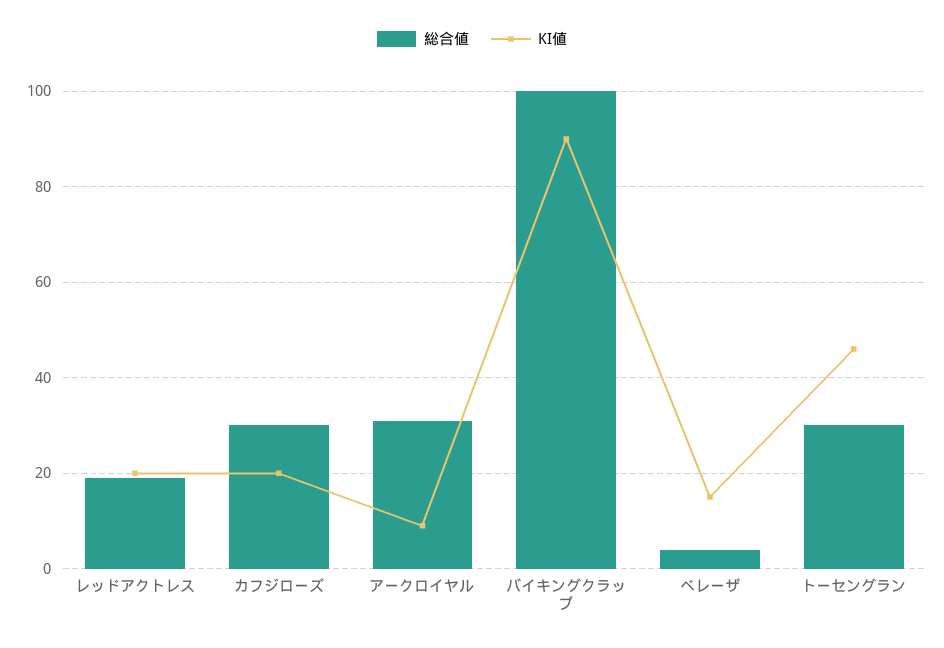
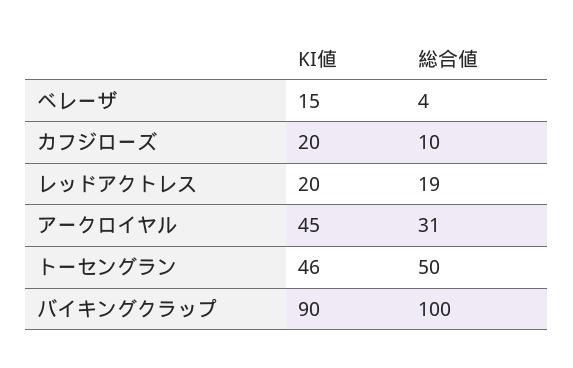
  {
    "総合値": {
      "レッドアクトレス": 19,
-     "カフジローズ": 30,
+     "カフジローズ": 10,
      "アークロイヤル": 31,
      "バイキングクラップ": 100,
      "ベレーザ": 4,
-     "トーセングラン": 30
+     "トーセングラン": 50
    },
    "KI値": {
      "レッドアクトレス": 20,
      "カフジローズ": 20,
-     "アークロイヤル": 10,
+     "アークロイヤル": 45,
      "バイキングクラップ": 90,
      "ベレーザ": 15,
      "トーセングラン": 46
    }
  }

